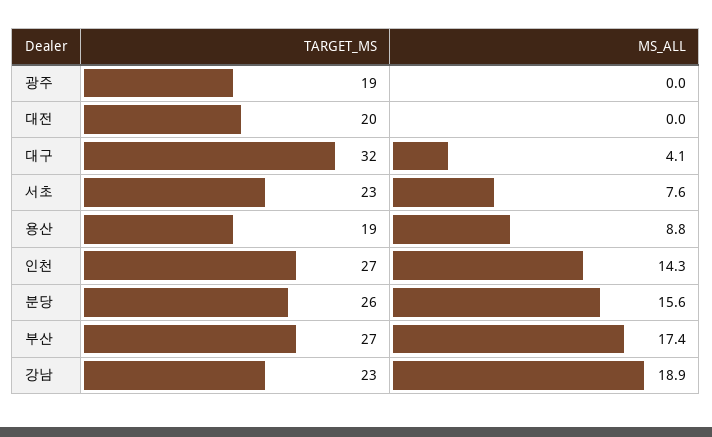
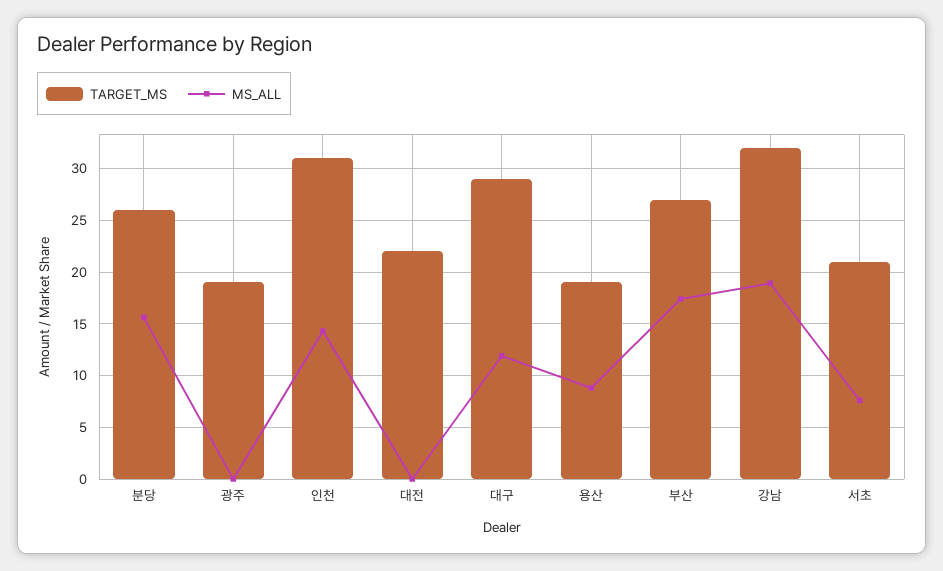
  {
    "TARGET_MS": {
      "광주": 19,
-     "대전": 20,
+     "대전": 22,
-     "대구": 32,
+     "대구": 29,
-     "서초": 23,
+     "서초": 21,
      "용산": 19,
-     "인천": 27,
+     "인천": 31,
      "분당": 26,
      "부산": 27,
-     "강남": 23
+     "강남": 32
    },
    "MS_ALL": {
      "광주": 0,
      "대전": 0,
-     "대구": 4.1,
+     "대구": 12,
      "서초": 7.6,
      "용산": 8.8,
      "인천": 14.3,
      "분당": 15.6,
      "부산": 17.4,
      "강남": 18.9
    }
  }

